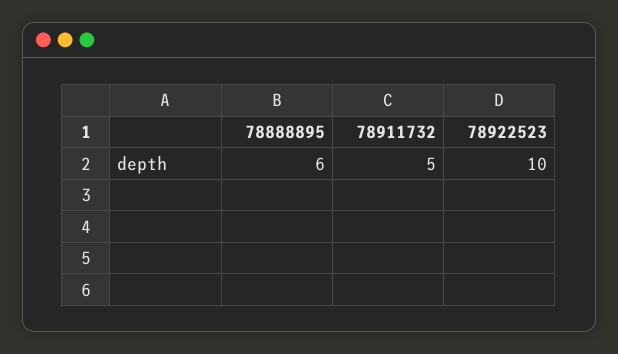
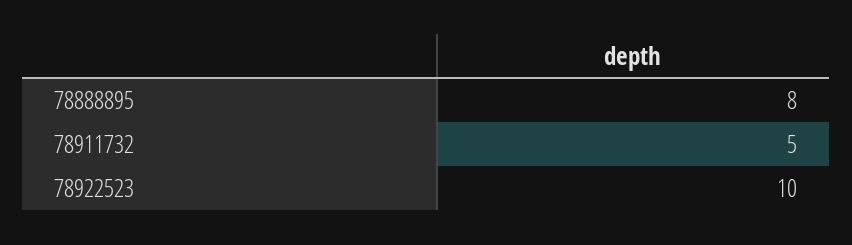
  {
-   "78888895": 6,
+   "78888895": 8,
    "78911732": 5,
    "78922523": 10
  }

